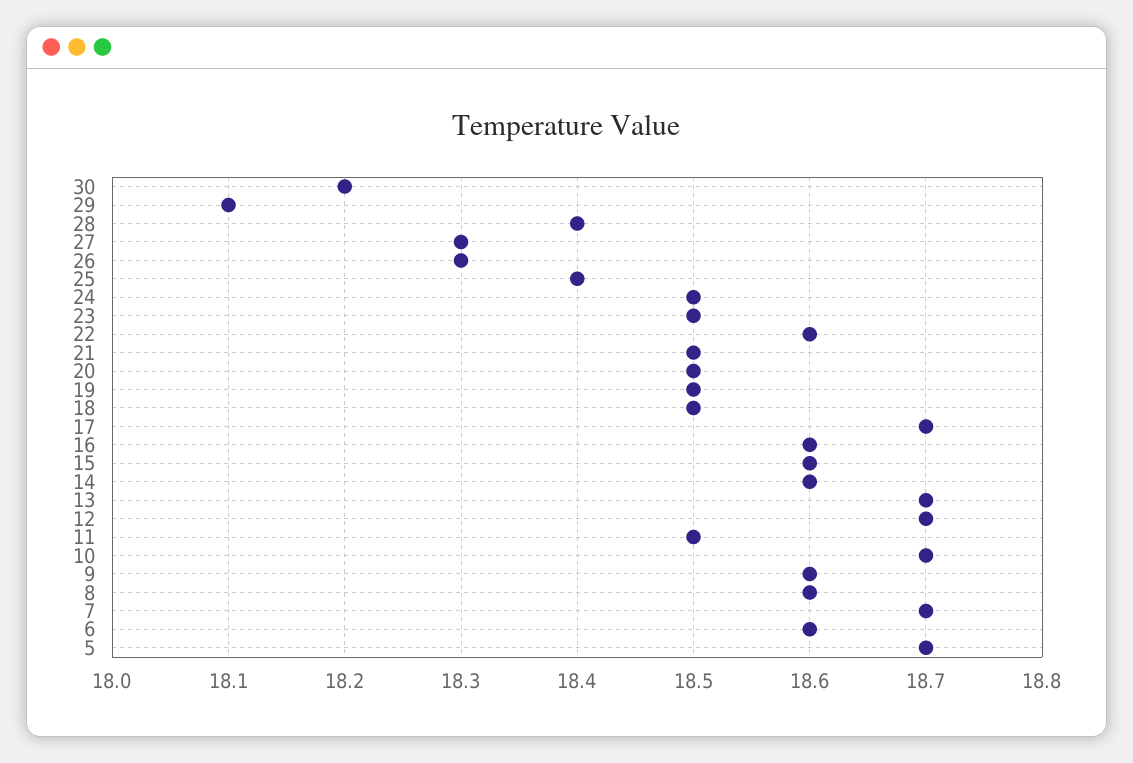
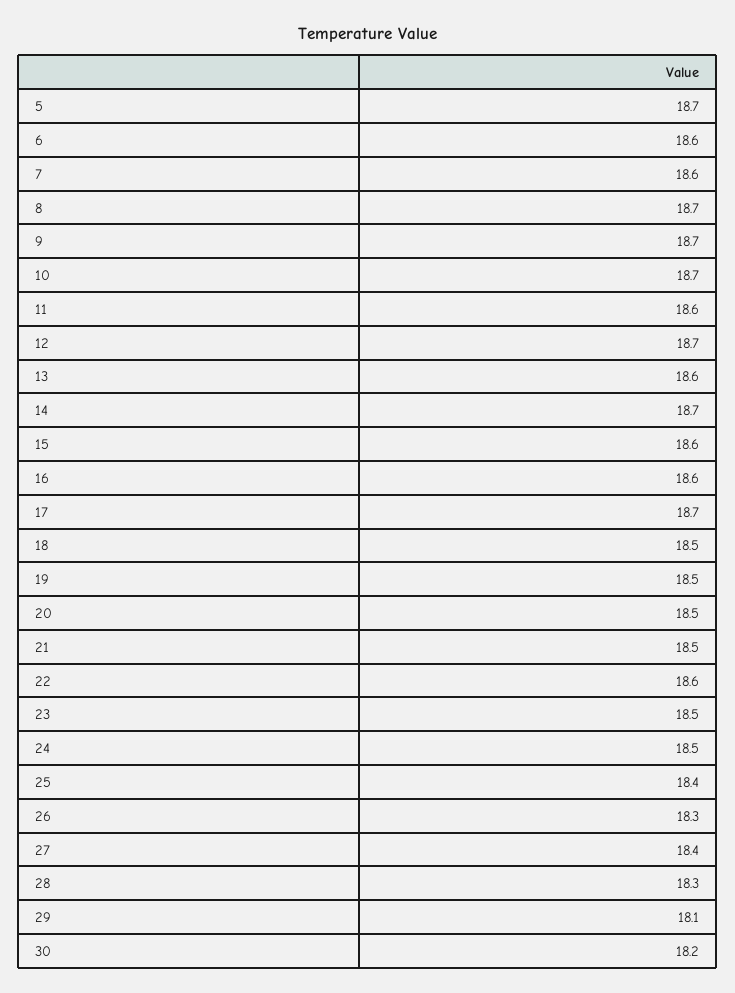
  {
    "30": 18.2,
    "29": 18.1,
-   "28": 18.4,
+   "28": 18.3,
-   "27": 18.3,
+   "27": 18.4,
    "26": 18.3,
    "25": 18.4,
    "24": 18.5,
    "23": 18.5,
    "22": 18.6,
    "21": 18.5,
    "20": 18.5,
    "19": 18.5,
    "18": 18.5,
    "17": 18.7,
    "16": 18.6,
    "15": 18.6,
-   "14": 18.6,
+   "14": 18.7,
-   "13": 18.7,
+   "13": 18.6,
    "12": 18.7,
-   "11": 18.5,
+   "11": 18.6,
    "10": 18.7,
-   "9": 18.6,
+   "9": 18.7,
-   "8": 18.6,
+   "8": 18.7,
-   "7": 18.7,
+   "7": 18.6,
    "6": 18.6,
    "5": 18.7
  }

